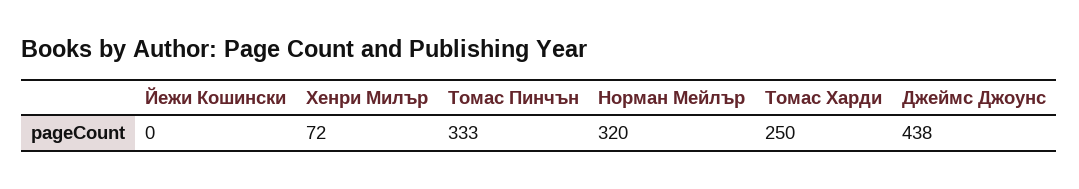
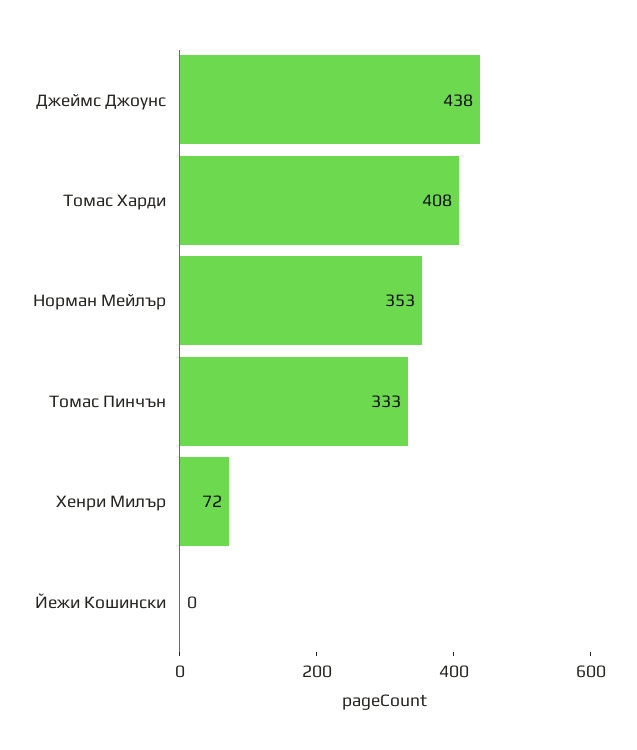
  {
    "Йежи Кошински": 0,
    "Хенри Милър": 72,
    "Томас Пинчън": 333,
-   "Норман Мейлър": 320,
+   "Норман Мейлър": 353,
-   "Томас Харди": 250,
+   "Томас Харди": 408,
    "Джеймс Джоунс": 438
  }

